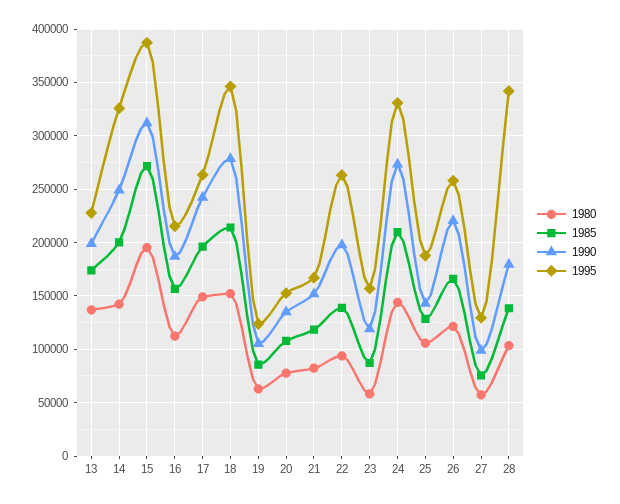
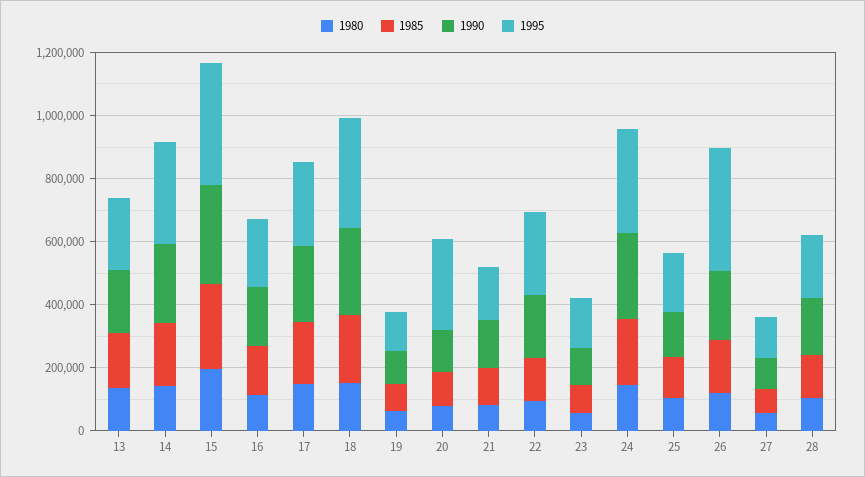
  {
    "1980": {
      "13": 140000,
      "14": 140000,
      "15": 200000,
      "16": 110000,
      "17": 150000,
      "18": 150000,
      "19": 60000,
      "20": 80000,
      "21": 80000,
      "22": 90000,
      "23": 60000,
      "24": 140000,
      "25": 110000,
      "26": 120000,
      "27": 60000,
      "28": 100000
    },
    "1985": {
      "13": 170000,
      "14": 200000,
      "15": 270000,
      "16": 160000,
      "17": 200000,
      "18": 210000,
      "19": 90000,
      "20": 110000,
      "21": 120000,
      "22": 140000,
      "23": 90000,
      "24": 210000,
      "25": 130000,
      "26": 170000,
      "27": 80000,
      "28": 140000
    },
    "1990": {
      "13": 200000,
      "14": 250000,
      "15": 310000,
      "16": 190000,
      "17": 240000,
      "18": 280000,
      "19": 110000,
      "20": 130000,
      "21": 150000,
      "22": 200000,
      "23": 120000,
      "24": 270000,
      "25": 140000,
      "26": 220000,
      "27": 100000,
      "28": 180000
    },
    "1995": {
      "13": 230000,
      "14": 330000,
      "15": 390000,
      "16": 220000,
      "17": 260000,
      "18": 350000,
      "19": 120000,
-     "20": 150000,
+     "20": 300000,
      "21": 170000,
      "22": 260000,
      "23": 160000,
      "24": 330000,
      "25": 190000,
-     "26": 260000,
+     "26": 400000,
      "27": 130000,
-     "28": 340000
+     "28": 200000
    }
  }

